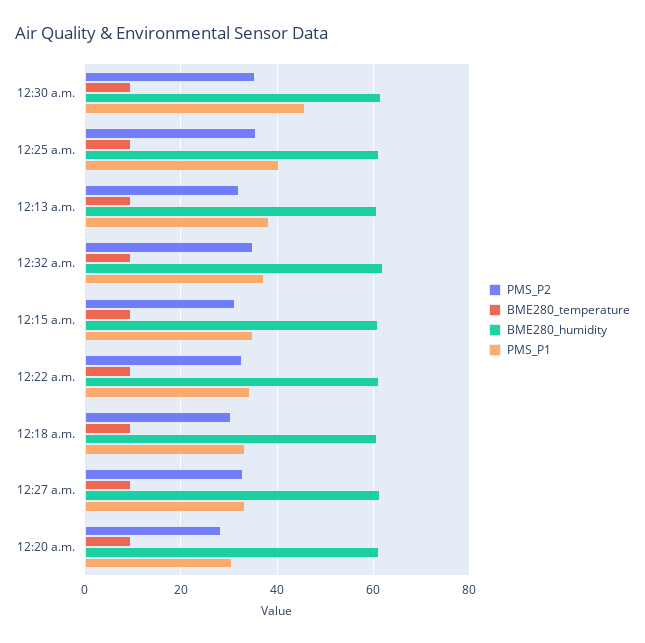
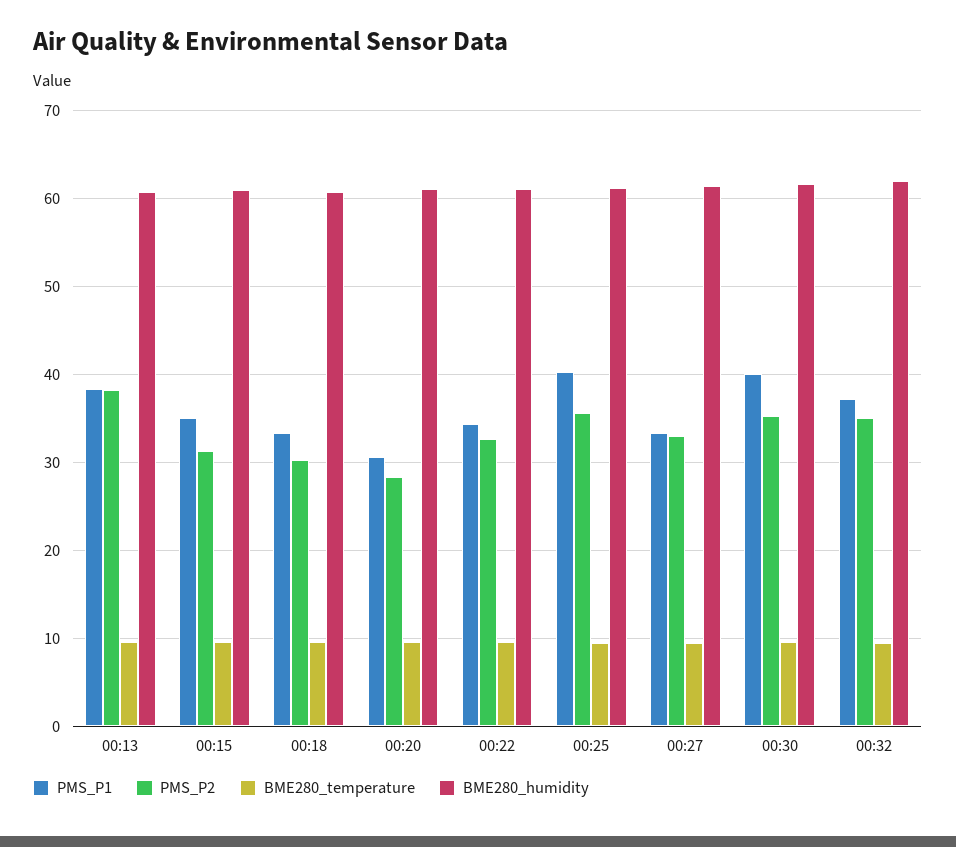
  {
    "PMS_P2": {
      "12:30 a.m.": 35,
      "12:25 a.m.": 36,
-     "12:13 a.m.": 32,
+     "12:13 a.m.": 38,
      "12:32 a.m.": 35,
      "12:15 a.m.": 31,
      "12:22 a.m.": 33,
      "12:18 a.m.": 30,
      "12:27 a.m.": 33,
      "12:20 a.m.": 28
    },
    "BME280_temperature": {
      "12:30 a.m.": 10,
      "12:25 a.m.": 10,
      "12:13 a.m.": 10,
      "12:32 a.m.": 10,
      "12:15 a.m.": 10,
      "12:22 a.m.": 10,
      "12:18 a.m.": 10,
      "12:27 a.m.": 10,
      "12:20 a.m.": 10
    },
    "BME280_humidity": {
      "12:30 a.m.": 62,
      "12:25 a.m.": 61,
      "12:13 a.m.": 61,
      "12:32 a.m.": 62,
      "12:15 a.m.": 61,
      "12:22 a.m.": 61,
      "12:18 a.m.": 61,
      "12:27 a.m.": 61,
      "12:20 a.m.": 61
    },
    "PMS_P1": {
-     "12:30 a.m.": 46,
+     "12:30 a.m.": 40,
      "12:25 a.m.": 40,
      "12:13 a.m.": 38,
      "12:32 a.m.": 37,
      "12:15 a.m.": 35,
      "12:22 a.m.": 34,
      "12:18 a.m.": 33,
      "12:27 a.m.": 33,
      "12:20 a.m.": 31
    }
  }

